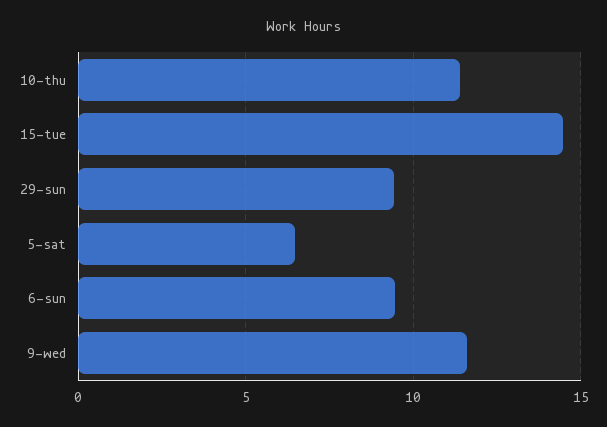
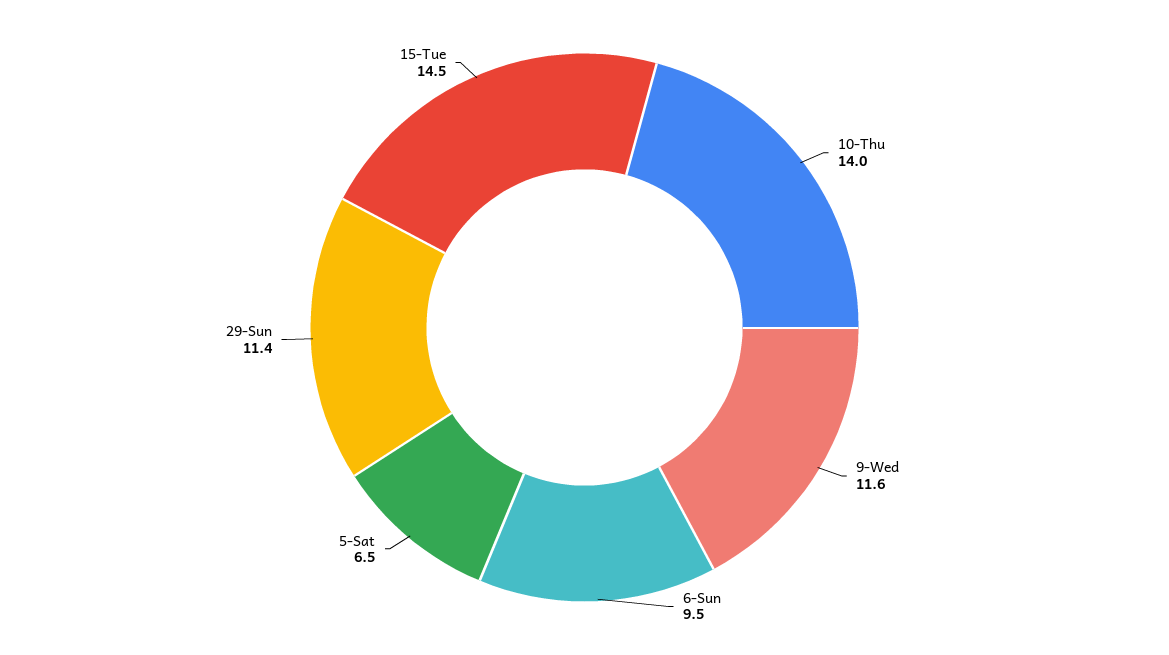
  {
-   "10-thu": 11.5,
+   "10-thu": 14,
    "15-tue": 14.5,
-   "29-sun": 9.5,
+   "29-sun": 11.4,
    "5-sat": 6.5,
    "6-sun": 9.5,
    "9-wed": 11.6
  }

